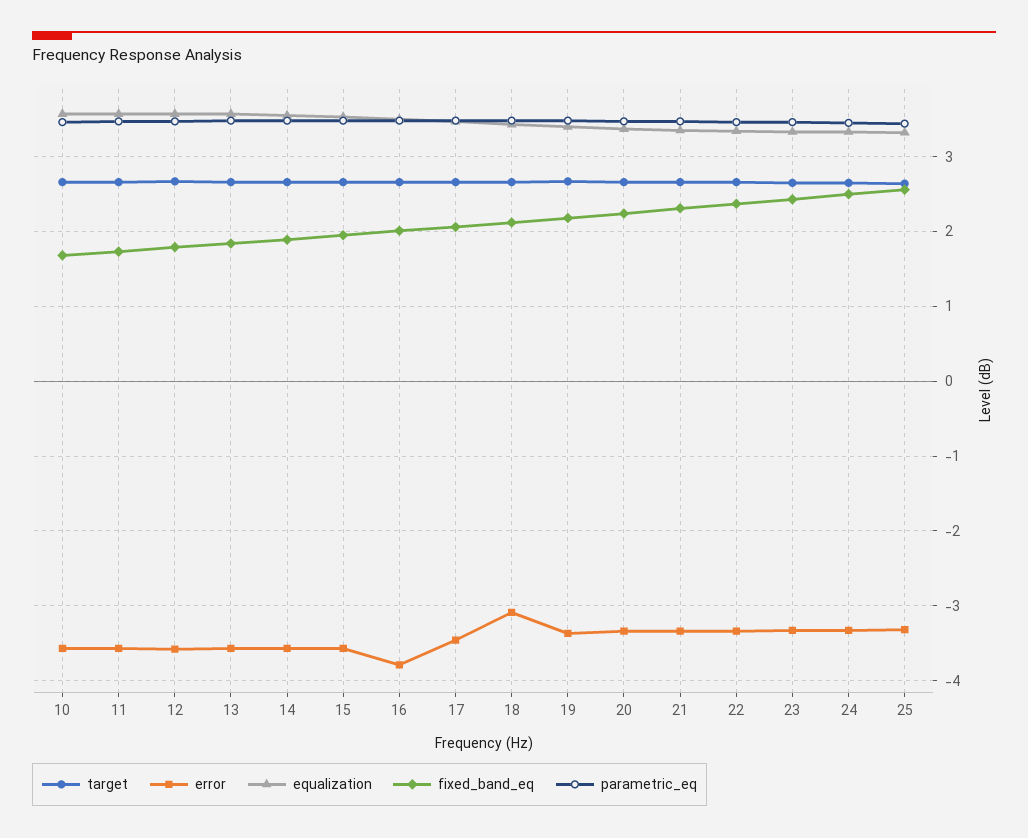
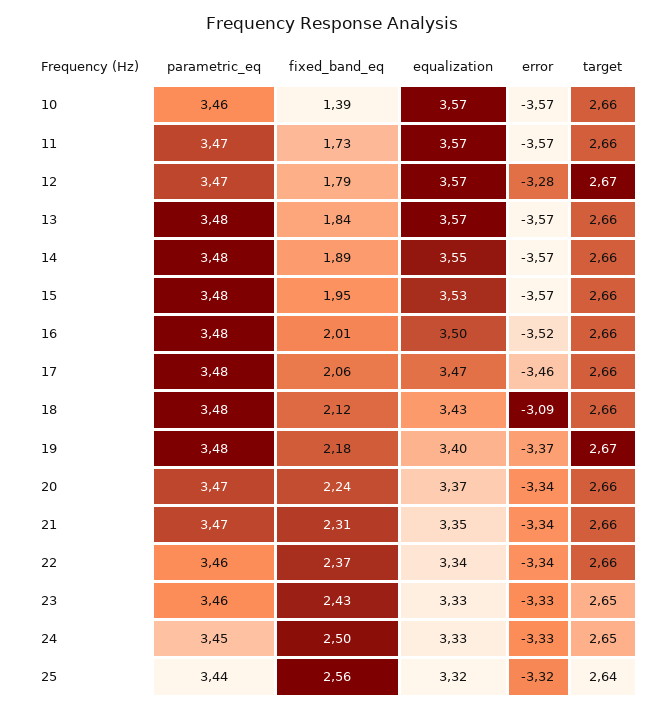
  {
    "target": {
      "10": 2.66,
      "11": 2.66,
      "12": 2.67,
      "13": 2.66,
      "14": 2.66,
      "15": 2.66,
      "16": 2.66,
      "17": 2.66,
      "18": 2.66,
      "19": 2.67,
      "20": 2.66,
      "21": 2.66,
      "22": 2.66,
      "23": 2.65,
      "24": 2.65,
      "25": 2.64
    },
    "error": {
      "10": -3.57,
      "11": -3.57,
-     "12": -3.6,
+     "12": -3.28,
      "13": -3.57,
      "14": -3.57,
      "15": -3.57,
-     "16": -3.8,
+     "16": -3.52,
      "17": -3.46,
      "18": -3.09,
      "19": -3.37,
      "20": -3.34,
      "21": -3.34,
      "22": -3.34,
      "23": -3.33,
      "24": -3.33,
      "25": -3.32
    },
    "equalization": {
      "10": 3.57,
      "11": 3.57,
      "12": 3.57,
      "13": 3.57,
      "14": 3.55,
      "15": 3.53,
      "16": 3.5,
      "17": 3.47,
      "18": 3.43,
      "19": 3.4,
      "20": 3.37,
      "21": 3.35,
      "22": 3.34,
      "23": 3.33,
      "24": 3.33,
      "25": 3.32
    },
    "fixed_band_eq": {
-     "10": 1.7,
+     "10": 1.39,
      "11": 1.73,
      "12": 1.79,
      "13": 1.84,
      "14": 1.89,
      "15": 1.95,
      "16": 2.01,
      "17": 2.06,
      "18": 2.12,
      "19": 2.18,
      "20": 2.24,
      "21": 2.31,
      "22": 2.37,
      "23": 2.43,
      "24": 2.5,
      "25": 2.56
    },
    "parametric_eq": {
      "10": 3.46,
      "11": 3.47,
      "12": 3.47,
      "13": 3.48,
      "14": 3.48,
      "15": 3.48,
      "16": 3.48,
      "17": 3.48,
      "18": 3.48,
      "19": 3.48,
      "20": 3.47,
      "21": 3.47,
      "22": 3.46,
      "23": 3.46,
      "24": 3.45,
      "25": 3.44
    }
  }

